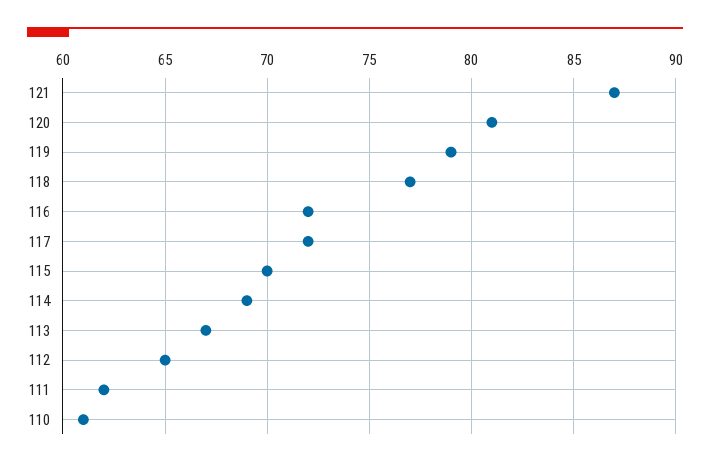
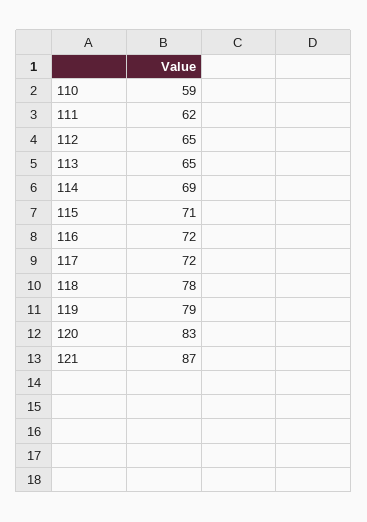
  {
    "121": 87,
-   "120": 81,
+   "120": 83,
    "119": 79,
-   "118": 77,
+   "118": 78,
    "116": 72,
    "117": 72,
-   "115": 70,
+   "115": 71,
    "114": 69,
-   "113": 67,
+   "113": 65,
    "112": 65,
    "111": 62,
-   "110": 61
+   "110": 59
  }

